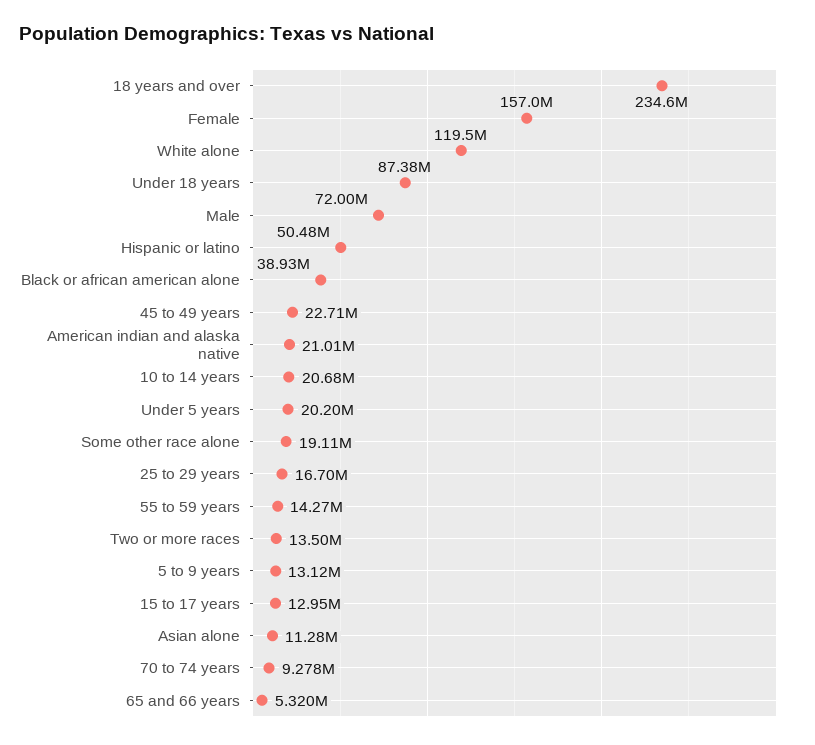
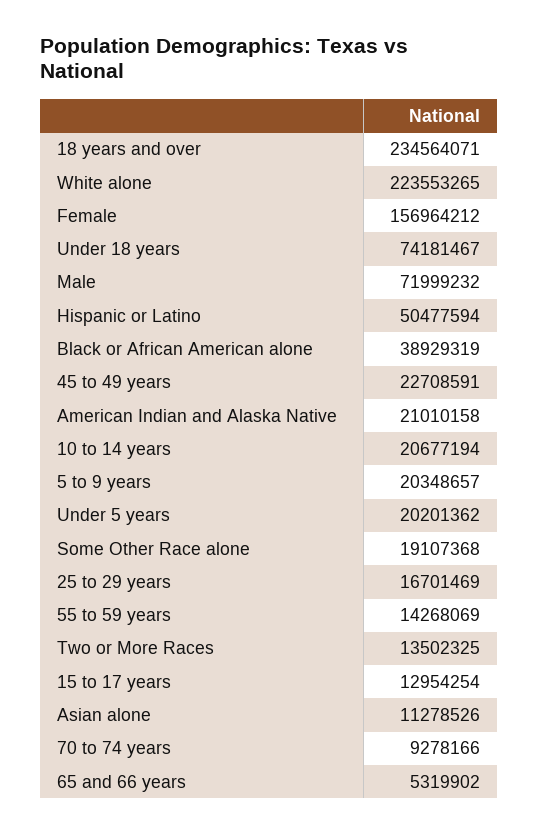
  {
    "18 years and over": 234564071,
    "Female": 156964212,
-   "White alone": 119500000,
+   "White alone": 223553265,
-   "Under 18 years": 87380000,
+   "Under 18 years": 74181467,
    "Male": 71999232,
    "Hispanic or latino": 50477594,
    "Black or african american alone": 38929319,
    "45 to 49 years": 22708591,
    "American indian and alaska native": 21010158,
    "10 to 14 years": 20677194,
    "Under 5 years": 20201362,
    "Some other race alone": 19107368,
    "25 to 29 years": 16701469,
    "55 to 59 years": 14268069,
    "Two or more races": 13502325,
-   "5 to 9 years": 13120000,
+   "5 to 9 years": 20348657,
    "15 to 17 years": 12954254,
    "Asian alone": 11278526,
    "70 to 74 years": 9278166,
    "65 and 66 years": 5319902
  }

